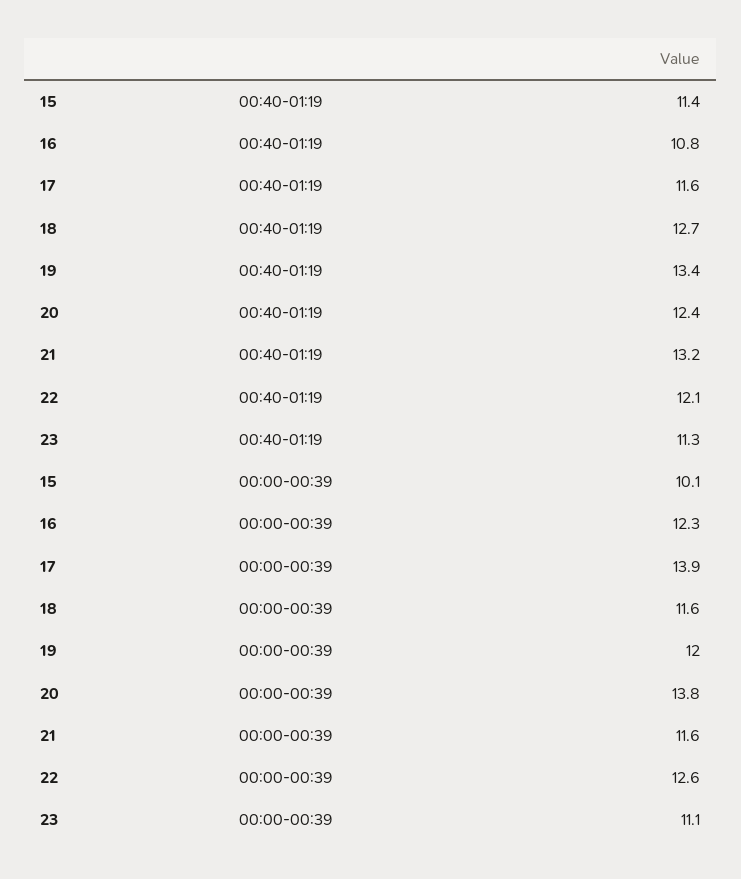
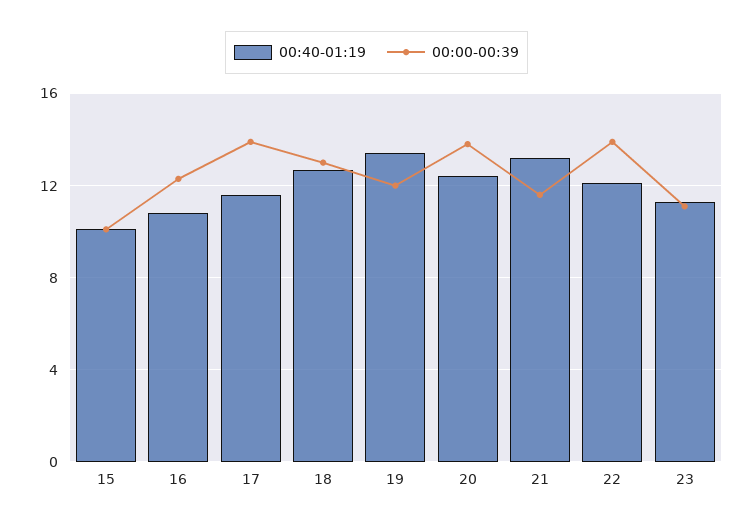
  {
    "00:40-01:19": {
-     "15": 11.4,
+     "15": 10,
      "16": 10.8,
      "17": 11.6,
      "18": 12.7,
      "19": 13.4,
      "20": 12.4,
      "21": 13.2,
      "22": 12.1,
      "23": 11.3
    },
    "00:00-00:39": {
      "15": 10.1,
      "16": 12.3,
      "17": 13.9,
-     "18": 11.6,
+     "18": 13,
      "19": 12,
      "20": 13.8,
      "21": 11.6,
-     "22": 12.6,
+     "22": 14,
      "23": 11.1
    }
  }

